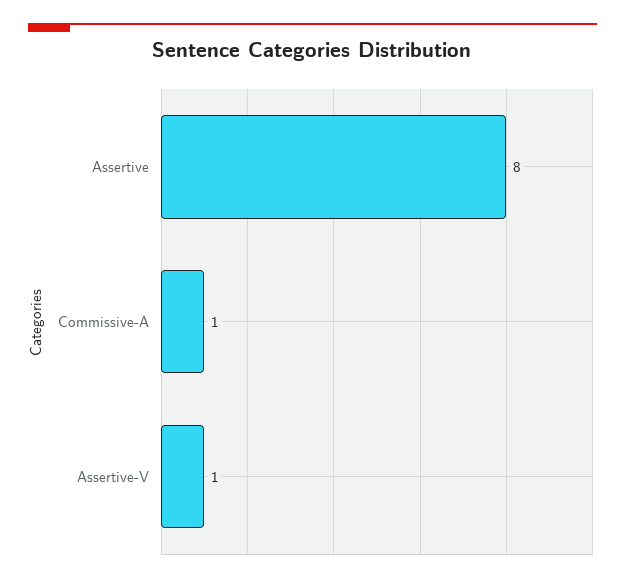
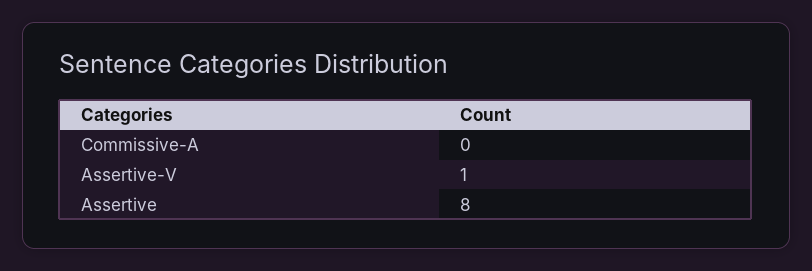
  {
    "Assertive": 8,
-   "Commissive-A": 1,
+   "Commissive-A": 0,
    "Assertive-V": 1
  }

